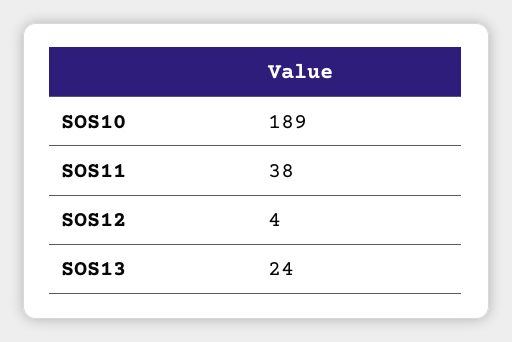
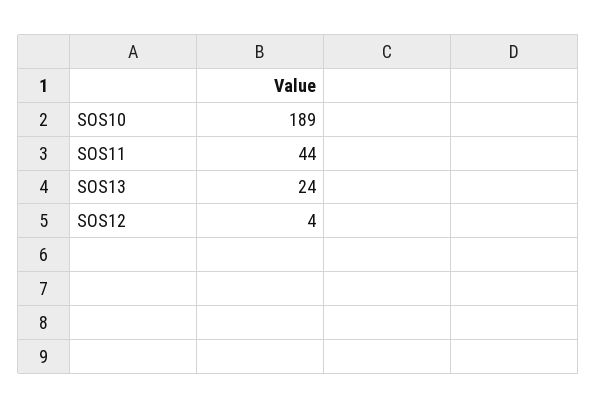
  {
    "SOS10": 189,
-   "SOS11": 38,
+   "SOS11": 44,
    "SOS12": 4,
    "SOS13": 24
  }

